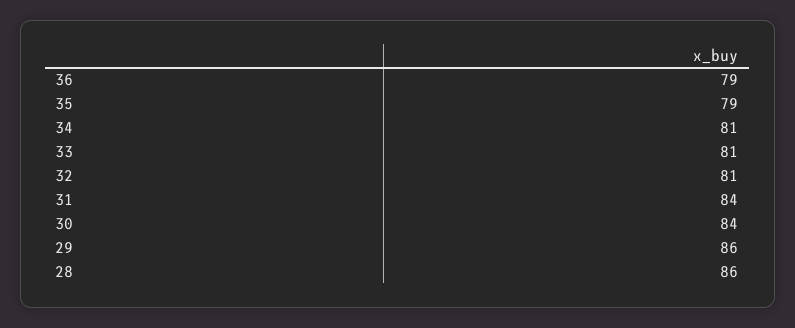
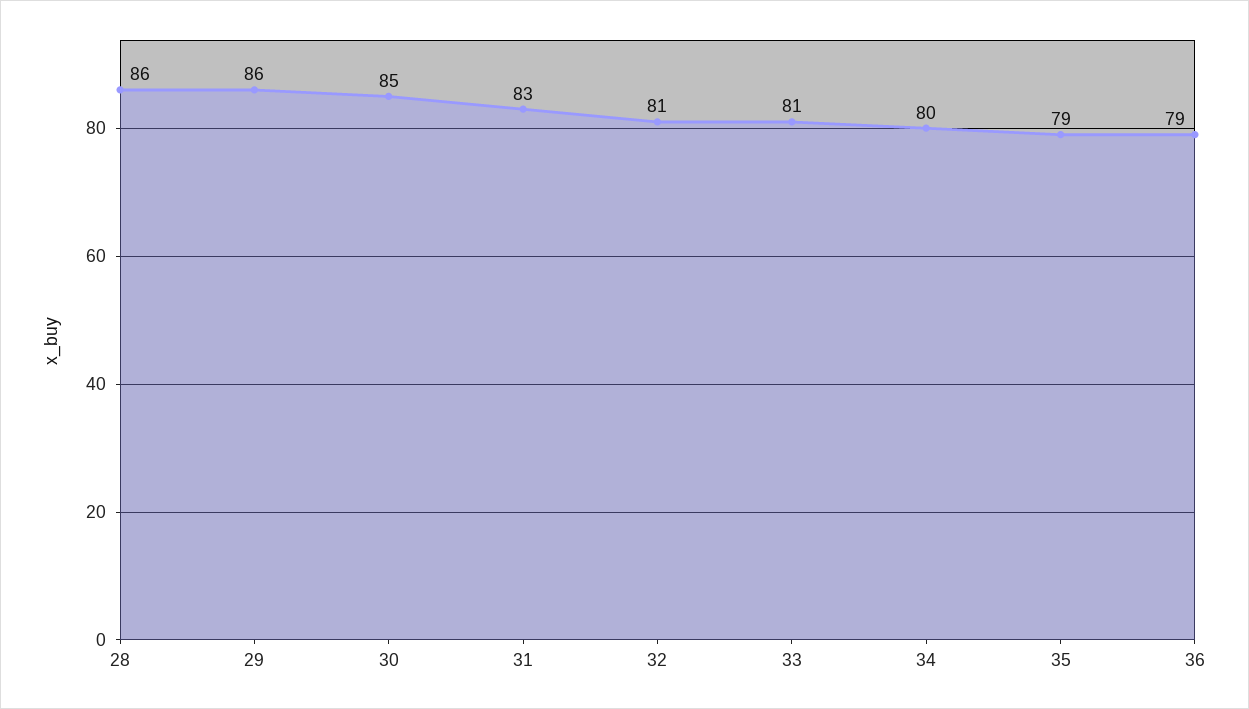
  {
    "36": 79,
    "35": 79,
-   "34": 81,
+   "34": 80,
    "33": 81,
    "32": 81,
-   "31": 84,
+   "31": 83,
-   "30": 84,
+   "30": 85,
    "29": 86,
    "28": 86
  }

